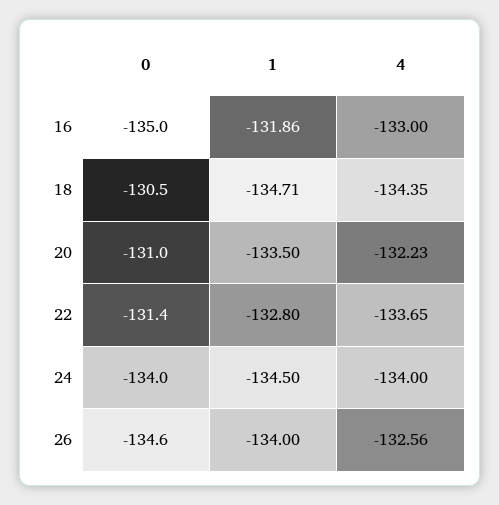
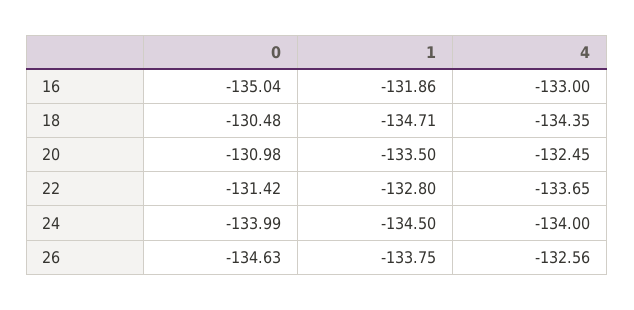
  {
    "0": {
      "16": -135.04,
      "18": -130.48,
      "20": -130.98,
      "22": -131.42,
      "24": -133.99,
      "26": -134.63
    },
    "1": {
      "16": -131.86,
      "18": -134.71,
      "20": -133.5,
      "22": -132.8,
      "24": -134.5,
-     "26": -134
+     "26": -133.75
    },
    "4": {
      "16": -133,
      "18": -134.35,
-     "20": -132.23,
+     "20": -132.45,
      "22": -133.65,
      "24": -134,
      "26": -132.56
    }
  }

